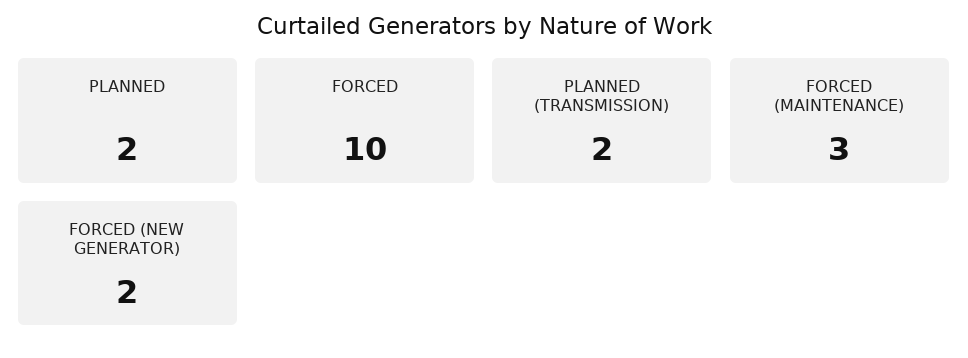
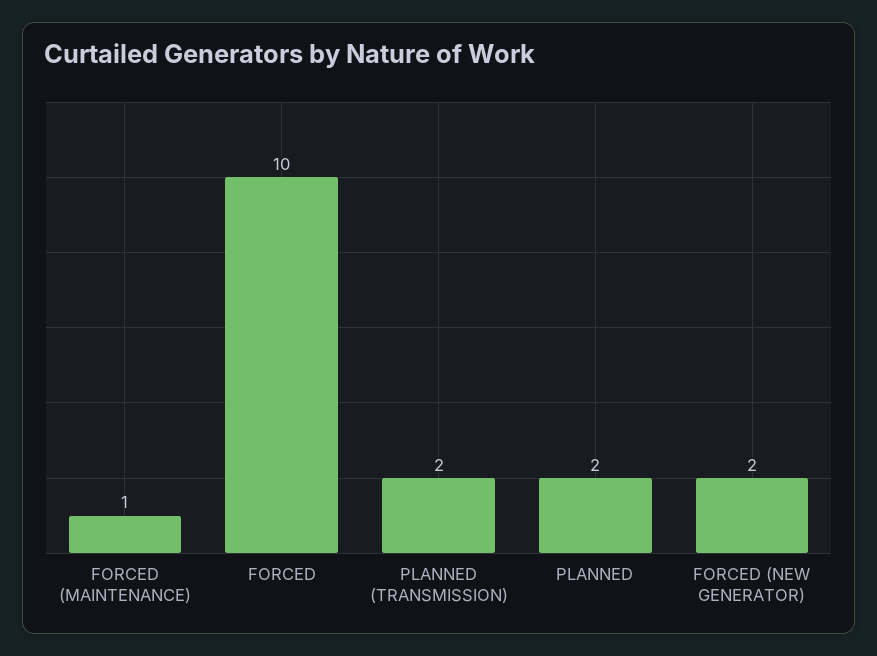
  {
    "PLANNED": 2,
    "FORCED": 10,
    "PLANNED (TRANSMISSION)": 2,
-   "FORCED (MAINTENANCE)": 3,
+   "FORCED (MAINTENANCE)": 1,
    "FORCED (NEW GENERATOR)": 2
  }

